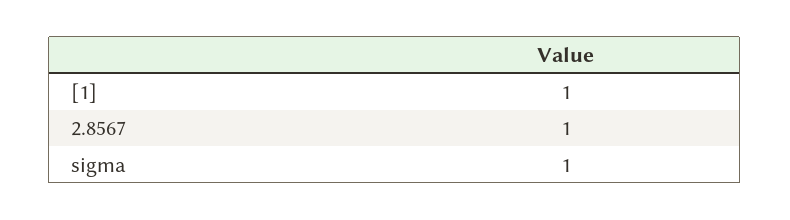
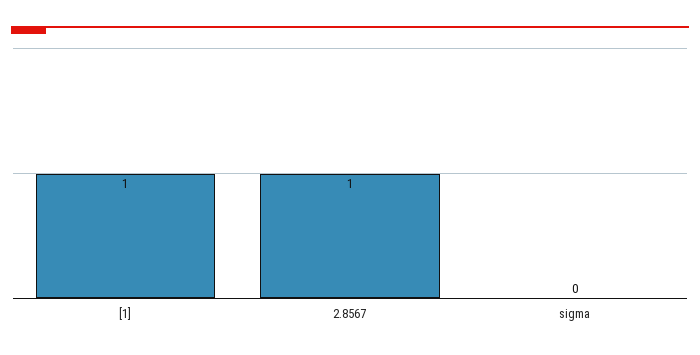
  {
    "[1]": 1,
    "2.8567": 1,
-   "sigma": 1
+   "sigma": 0
  }

